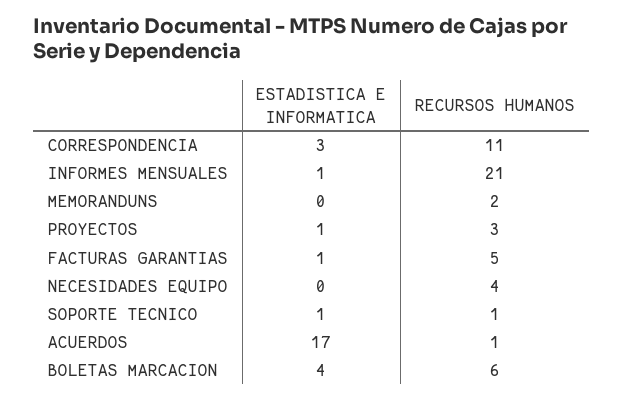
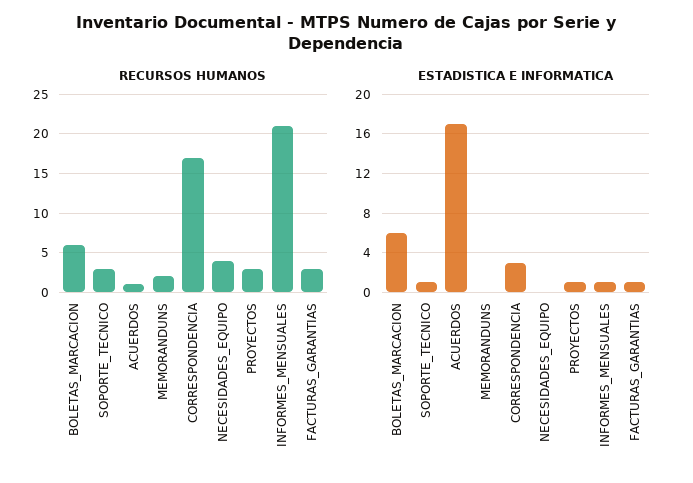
  {
    "ESTADISTICA E INFORMATICA": {
      "CORRESPONDENCIA": 3,
      "INFORMES MENSUALES": 1,
      "MEMORANDUNS": 0,
      "PROYECTOS": 1,
      "FACTURAS GARANTIAS": 1,
      "NECESIDADES EQUIPO": 0,
      "SOPORTE TECNICO": 1,
      "ACUERDOS": 17,
-     "BOLETAS MARCACION": 4
+     "BOLETAS MARCACION": 6
    },
    "RECURSOS HUMANOS": {
-     "CORRESPONDENCIA": 11,
+     "CORRESPONDENCIA": 17,
      "INFORMES MENSUALES": 21,
      "MEMORANDUNS": 2,
      "PROYECTOS": 3,
-     "FACTURAS GARANTIAS": 5,
+     "FACTURAS GARANTIAS": 3,
      "NECESIDADES EQUIPO": 4,
-     "SOPORTE TECNICO": 1,
+     "SOPORTE TECNICO": 3,
      "ACUERDOS": 1,
      "BOLETAS MARCACION": 6
    }
  }

